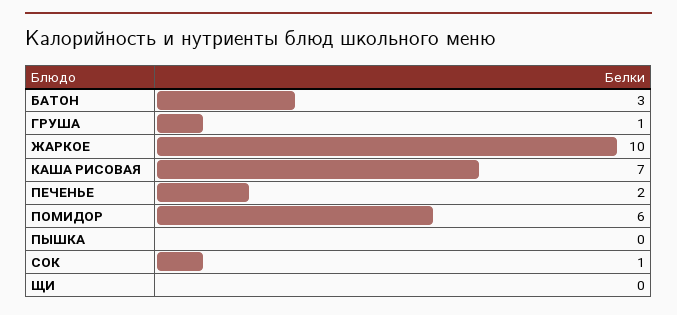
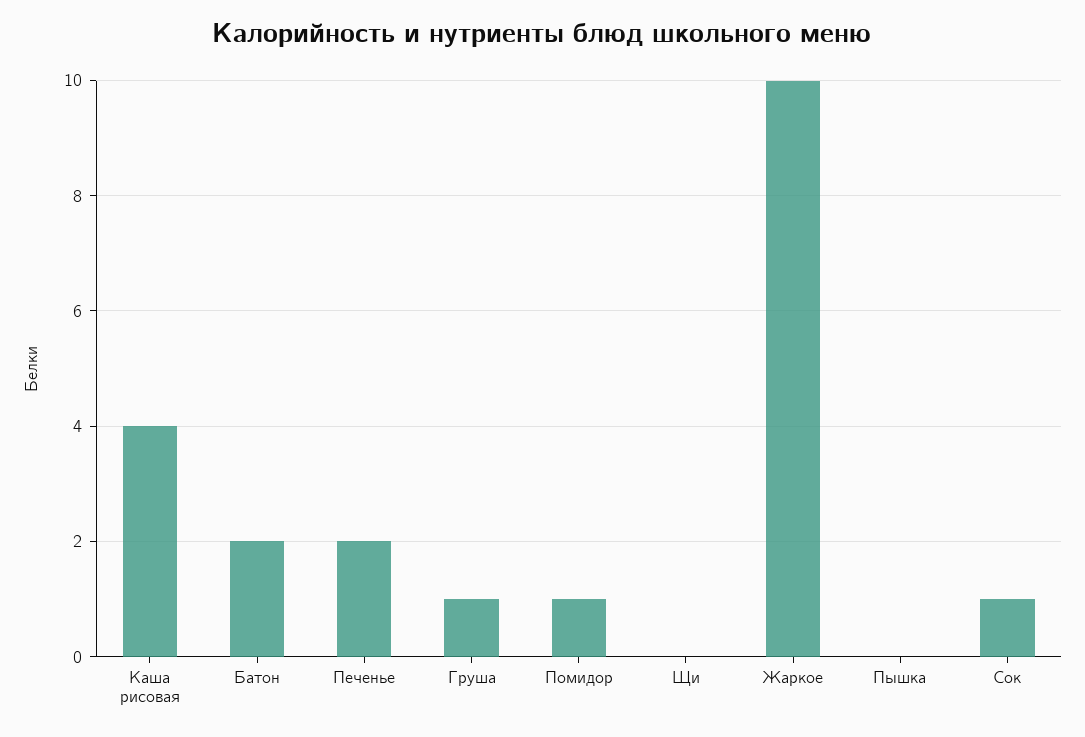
  {
-   "БАТОН": 3,
+   "БАТОН": 2,
    "ГРУША": 1,
    "ЖАРКОЕ": 10,
-   "КАША РИСОВАЯ": 7,
+   "КАША РИСОВАЯ": 4,
    "ПЕЧЕНЬЕ": 2,
-   "ПОМИДОР": 6,
+   "ПОМИДОР": 1,
    "ПЫШКА": 0,
    "СОК": 1,
    "ЩИ": 0
  }

